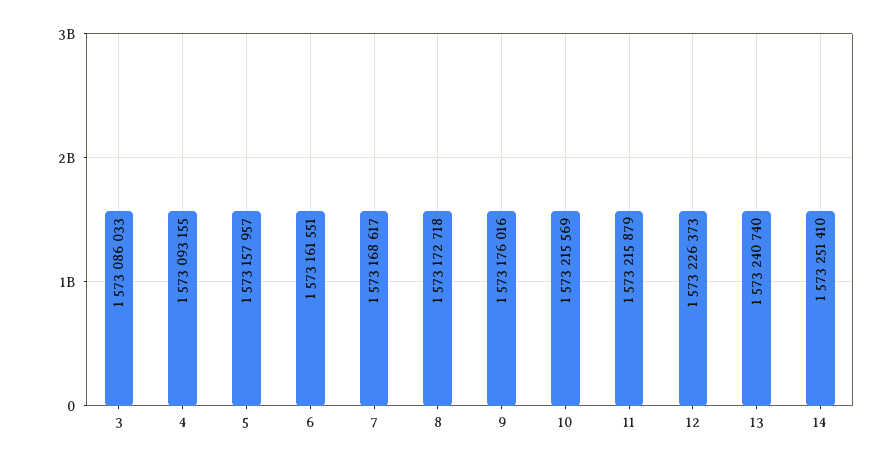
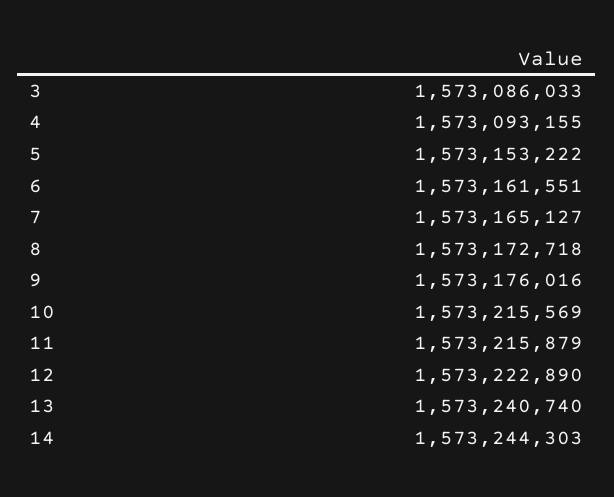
  {
    "3": 1573086033,
    "4": 1573093155,
-   "5": 1573157957,
+   "5": 1573153222,
    "6": 1573161551,
-   "7": 1573168617,
+   "7": 1573165127,
    "8": 1573172718,
    "9": 1573176016,
    "10": 1573215569,
    "11": 1573215879,
-   "12": 1573226373,
+   "12": 1573222890,
    "13": 1573240740,
-   "14": 1573251410
+   "14": 1573244303
  }

